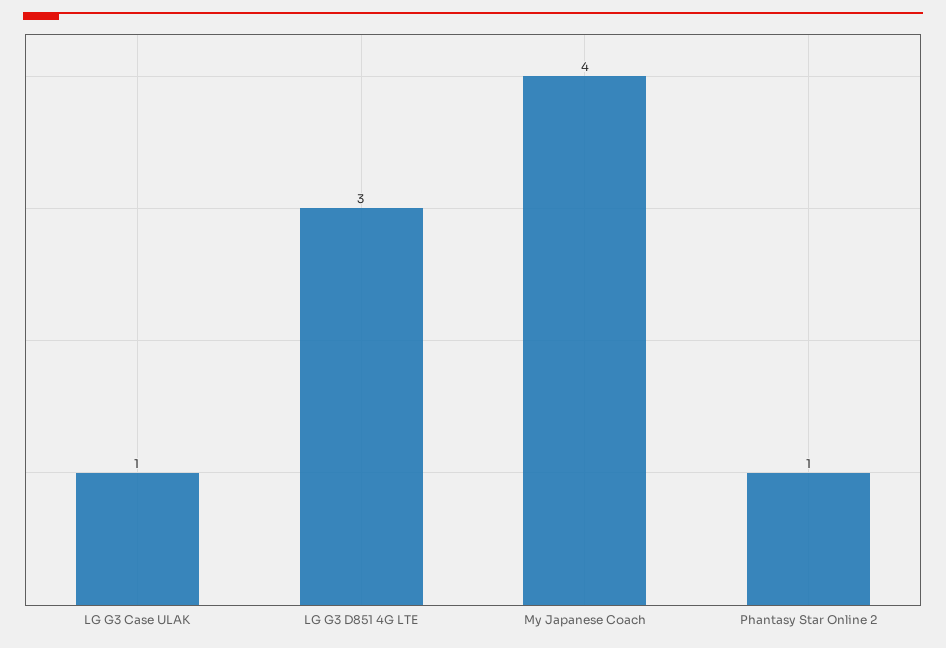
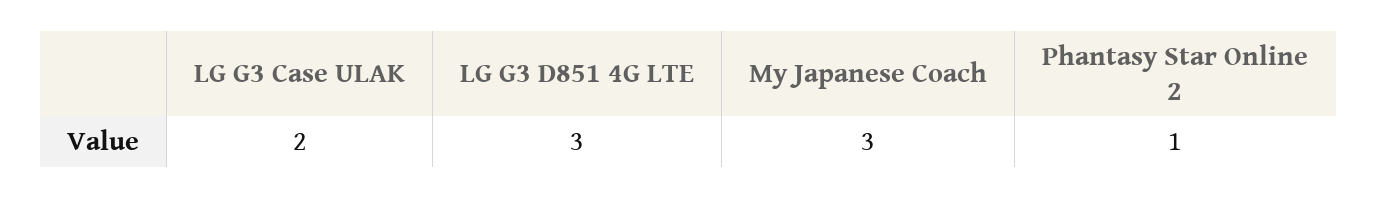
  {
-   "LG G3 Case ULAK": 1,
+   "LG G3 Case ULAK": 2,
    "LG G3 D851 4G LTE": 3,
-   "My Japanese Coach": 4,
+   "My Japanese Coach": 3,
    "Phantasy Star Online 2": 1
  }

